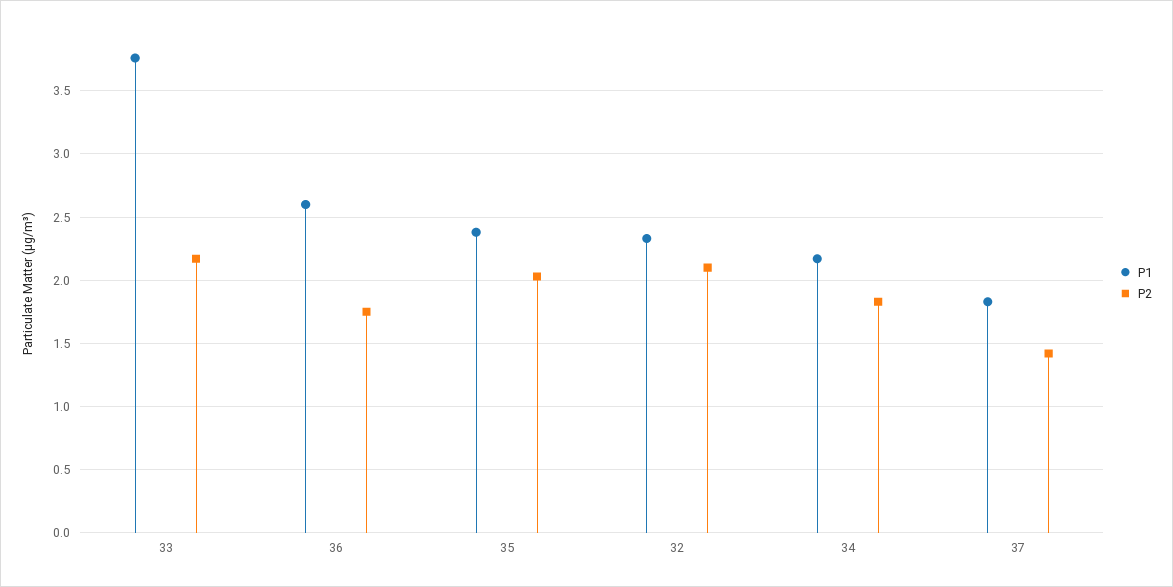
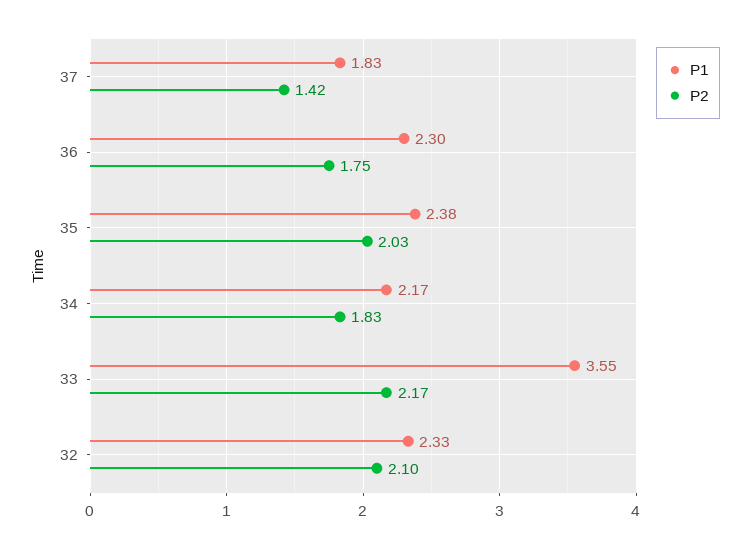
  {
    "P1": {
-     "33": 3.75,
+     "33": 3.55,
-     "36": 2.6,
+     "36": 2.3,
      "35": 2.38,
      "32": 2.33,
      "34": 2.17,
      "37": 1.83
    },
    "P2": {
      "33": 2.17,
      "36": 1.75,
      "35": 2.03,
      "32": 2.1,
      "34": 1.83,
      "37": 1.42
    }
  }

